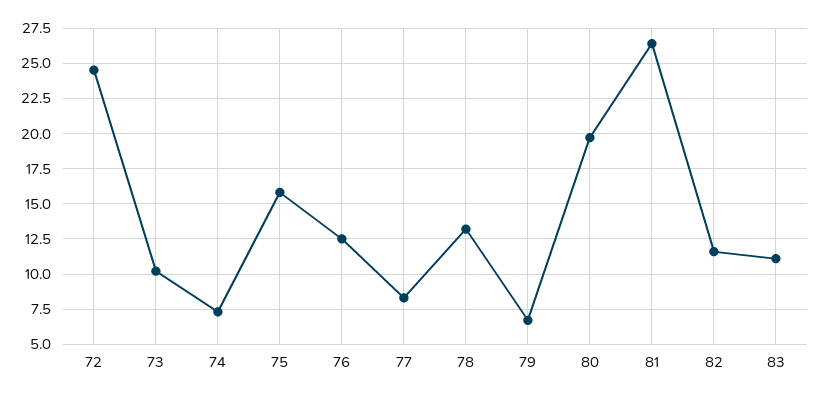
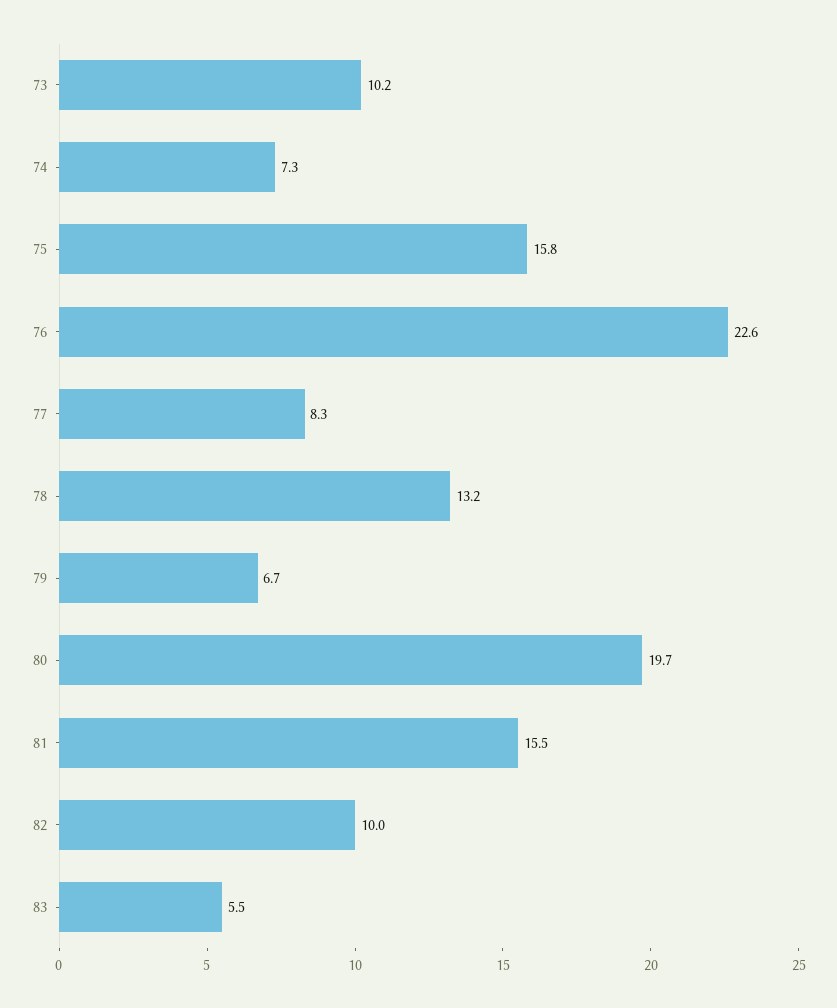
  {
-   "72": 24.5,
    "73": 10.2,
    "74": 7.3,
    "75": 15.8,
-   "76": 12.5,
+   "76": 22.6,
    "77": 8.3,
    "78": 13.2,
    "79": 6.7,
    "80": 19.7,
-   "81": 26.5,
+   "81": 15.5,
-   "82": 11.5,
+   "82": 10,
-   "83": 11
+   "83": 5.5
  }

